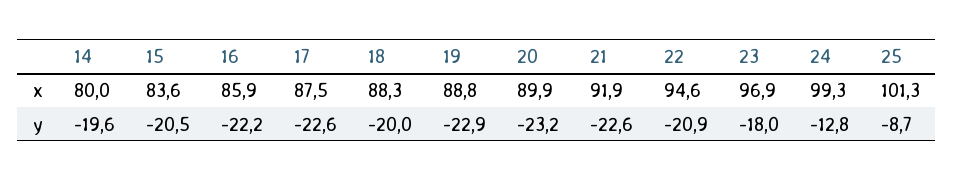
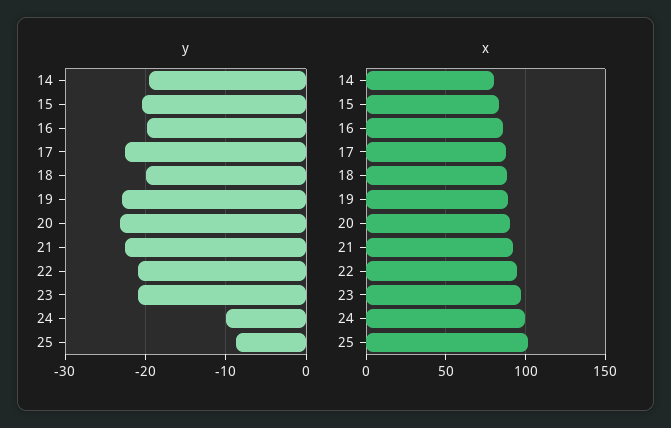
  {
    "x": {
      "14": 80,
      "15": 83.6,
      "16": 85.9,
      "17": 87.5,
      "18": 88.3,
      "19": 88.8,
      "20": 89.9,
      "21": 91.9,
      "22": 94.6,
      "23": 96.9,
      "24": 99.3,
      "25": 101.3
    },
    "y": {
      "14": -19.6,
      "15": -20.5,
-     "16": -22.2,
+     "16": -20,
      "17": -22.6,
      "18": -20,
      "19": -22.9,
      "20": -23.2,
      "21": -22.6,
      "22": -20.9,
-     "23": -18,
+     "23": -21,
-     "24": -12.8,
+     "24": -10,
      "25": -8.7
    }
  }

